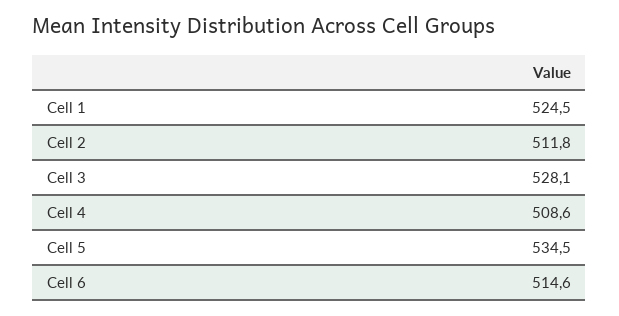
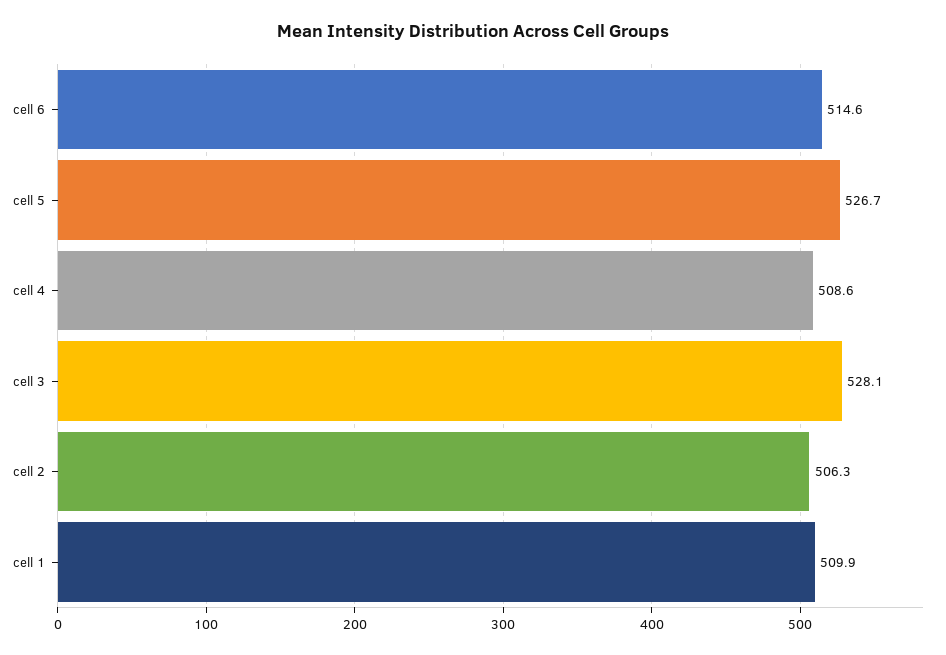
  {
-   "Cell 1": 524.5,
+   "Cell 1": 509.9,
-   "Cell 2": 511.8,
+   "Cell 2": 506.3,
    "Cell 3": 528.1,
    "Cell 4": 508.6,
-   "Cell 5": 534.5,
+   "Cell 5": 526.7,
    "Cell 6": 514.6
  }

